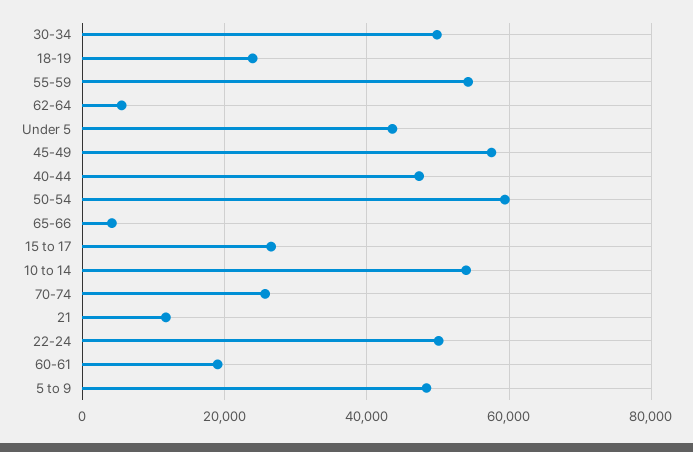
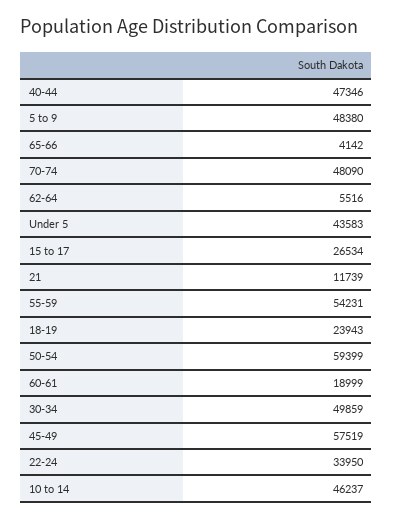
  {
    "30-34": 49859,
    "18-19": 23943,
    "55-59": 54231,
    "62-64": 5516,
    "Under 5": 43583,
    "45-49": 57519,
    "40-44": 47346,
    "50-54": 59399,
    "65-66": 4142,
    "15 to 17": 26534,
-   "10 to 14": 54000,
+   "10 to 14": 46237,
-   "70-74": 26000,
+   "70-74": 48090,
    "21": 11739,
-   "22-24": 50000,
+   "22-24": 33950,
    "60-61": 18999,
    "5 to 9": 48380
  }

